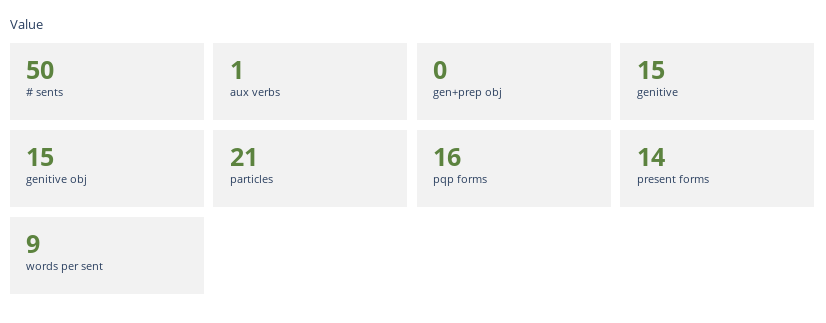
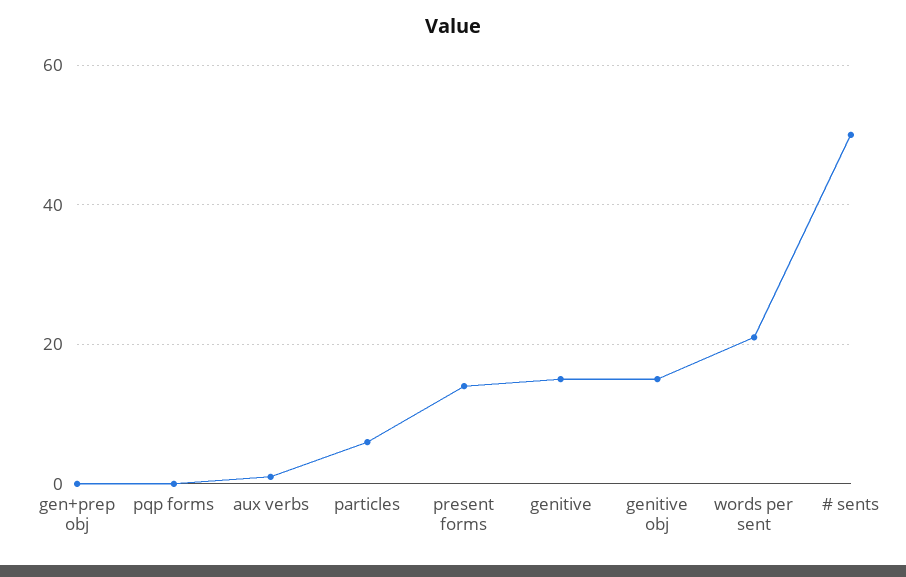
  {
    "# sents": 50,
    "aux verbs": 1,
    "gen+prep obj": 0,
    "genitive": 15,
    "genitive obj": 15,
-   "particles": 21,
+   "particles": 5,
-   "pqp forms": 16,
+   "pqp forms": 0,
    "present forms": 14,
-   "words per sent": 9
+   "words per sent": 20
  }

